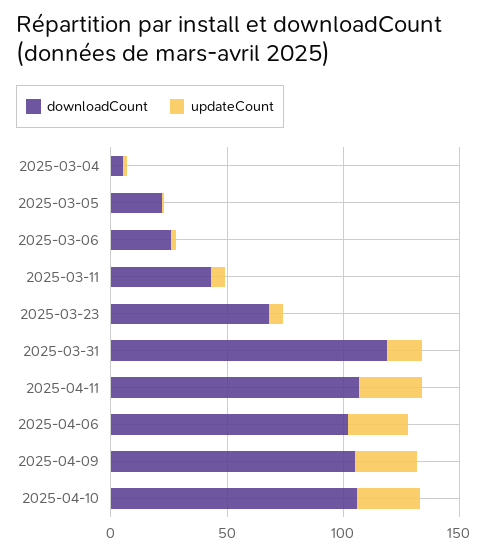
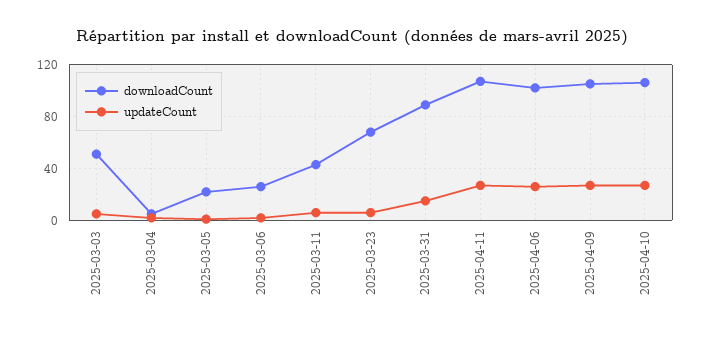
  {
    "downloadCount": {
      "2025-03-04": 5,
      "2025-03-05": 20,
      "2025-03-06": 25,
      "2025-03-11": 45,
      "2025-03-23": 70,
-     "2025-03-31": 120,
+     "2025-03-31": 90,
      "2025-04-11": 105,
      "2025-04-06": 100,
      "2025-04-09": 105,
-     "2025-04-10": 105
+     "2025-04-10": 105,
+     "2025-03-03": 50
    },
    "updateCount": {
      "2025-03-04": 0,
      "2025-03-05": 0,
      "2025-03-06": 0,
      "2025-03-11": 5,
      "2025-03-23": 5,
      "2025-03-31": 15,
      "2025-04-11": 25,
      "2025-04-06": 25,
      "2025-04-09": 25,
-     "2025-04-10": 25
+     "2025-04-10": 25,
+     "2025-03-03": 5
    }
  }

